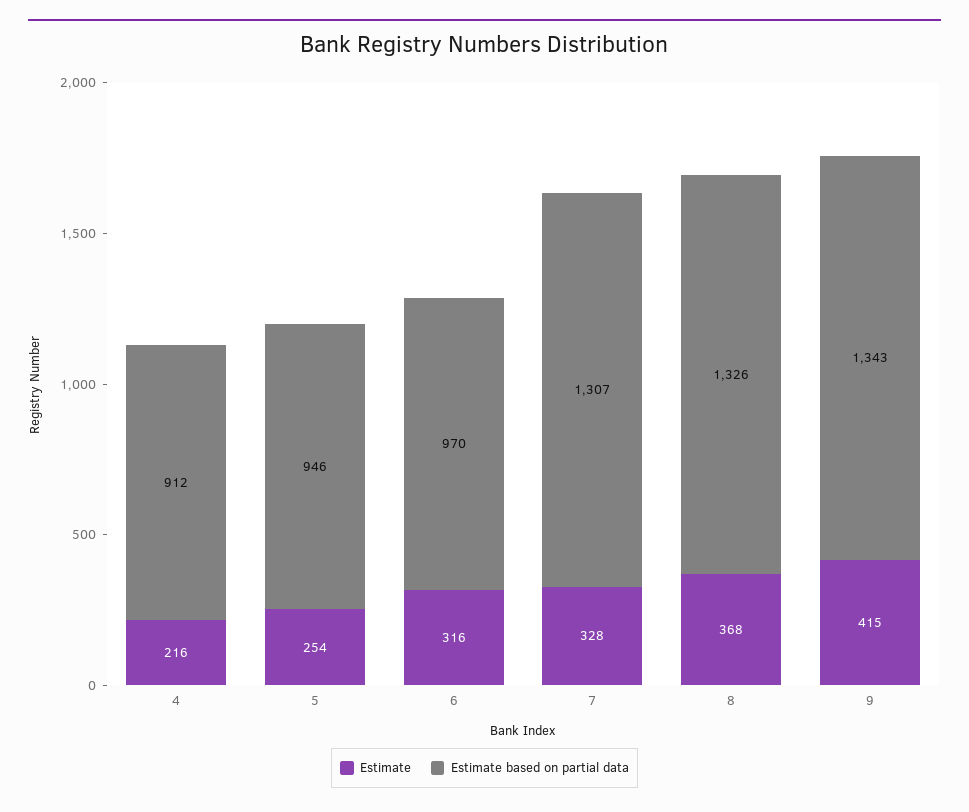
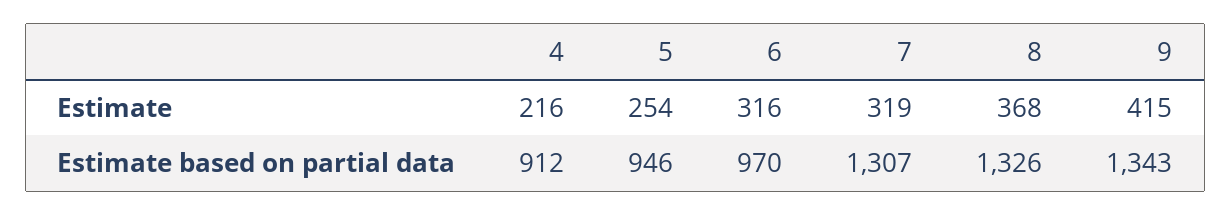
  {
    "Estimate": {
      "4": 216,
      "5": 254,
      "6": 316,
-     "7": 328,
+     "7": 319,
      "8": 368,
      "9": 415
    },
    "Estimate based on partial data": {
      "4": 912,
      "5": 946,
      "6": 970,
      "7": 1307,
      "8": 1326,
      "9": 1343
    }
  }

